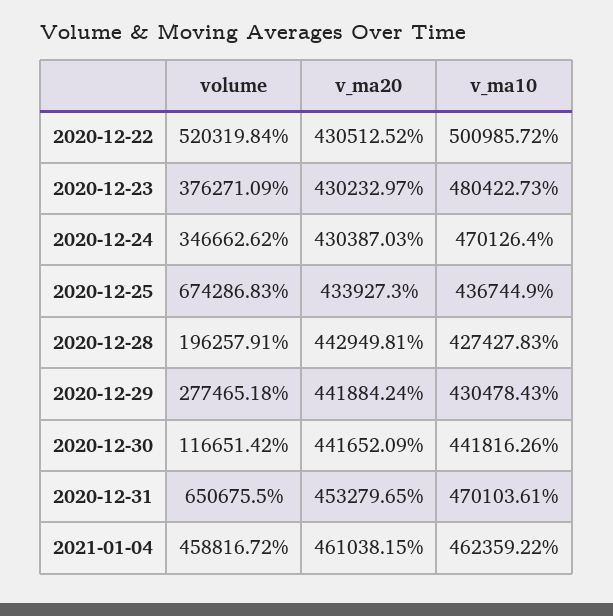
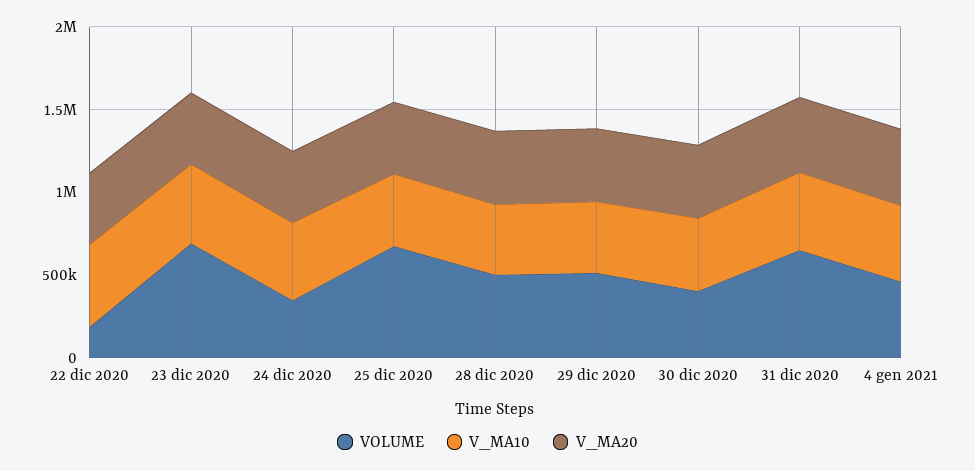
  {
    "volume": {
-     "2020-12-22": 520319.84,
+     "2020-12-22": 200000,
-     "2020-12-23": 376271.09,
+     "2020-12-23": 700000,
      "2020-12-24": 346662.62,
      "2020-12-25": 674286.83,
-     "2020-12-28": 196257.91,
+     "2020-12-28": 500000,
-     "2020-12-29": 277465.18,
+     "2020-12-29": 500000,
-     "2020-12-30": 116651.42,
+     "2020-12-30": 400000,
      "2020-12-31": 650675.5,
      "2021-01-04": 458816.72
    },
    "v_ma20": {
      "2020-12-22": 430512.52,
      "2020-12-23": 430232.97,
      "2020-12-24": 430387.03,
      "2020-12-25": 433927.3,
      "2020-12-28": 442949.81,
      "2020-12-29": 441884.24,
      "2020-12-30": 441652.09,
      "2020-12-31": 453279.65,
      "2021-01-04": 461038.15
    },
    "v_ma10": {
      "2020-12-22": 500985.72,
      "2020-12-23": 480422.73,
      "2020-12-24": 470126.4,
      "2020-12-25": 436744.9,
      "2020-12-28": 427427.83,
      "2020-12-29": 430478.43,
      "2020-12-30": 441816.26,
      "2020-12-31": 470103.61,
      "2021-01-04": 462359.22
    }
  }

